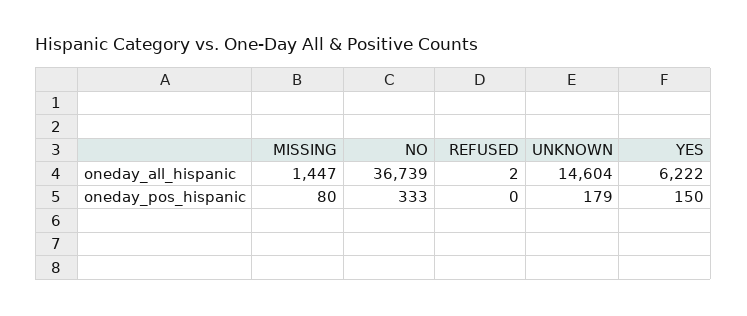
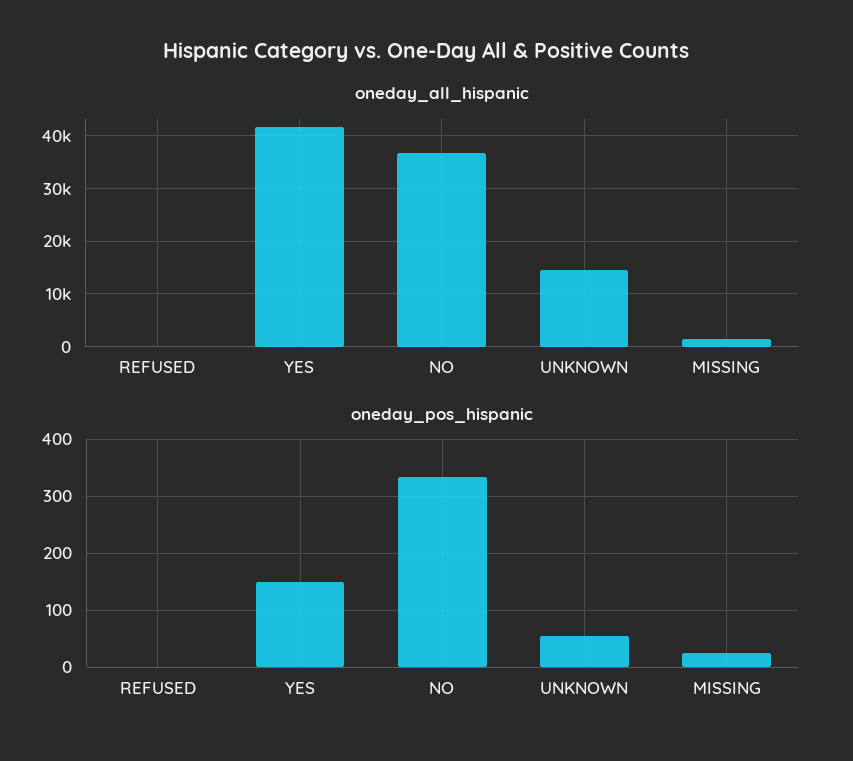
  {
    "oneday_all_hispanic": {
      "MISSING": 1447,
      "NO": 36739,
      "REFUSED": 2,
      "UNKNOWN": 14604,
-     "YES": 6222
+     "YES": 42000
    },
    "oneday_pos_hispanic": {
-     "MISSING": 80,
+     "MISSING": 20,
      "NO": 333,
      "REFUSED": 0,
-     "UNKNOWN": 179,
+     "UNKNOWN": 60,
      "YES": 150
    }
  }

